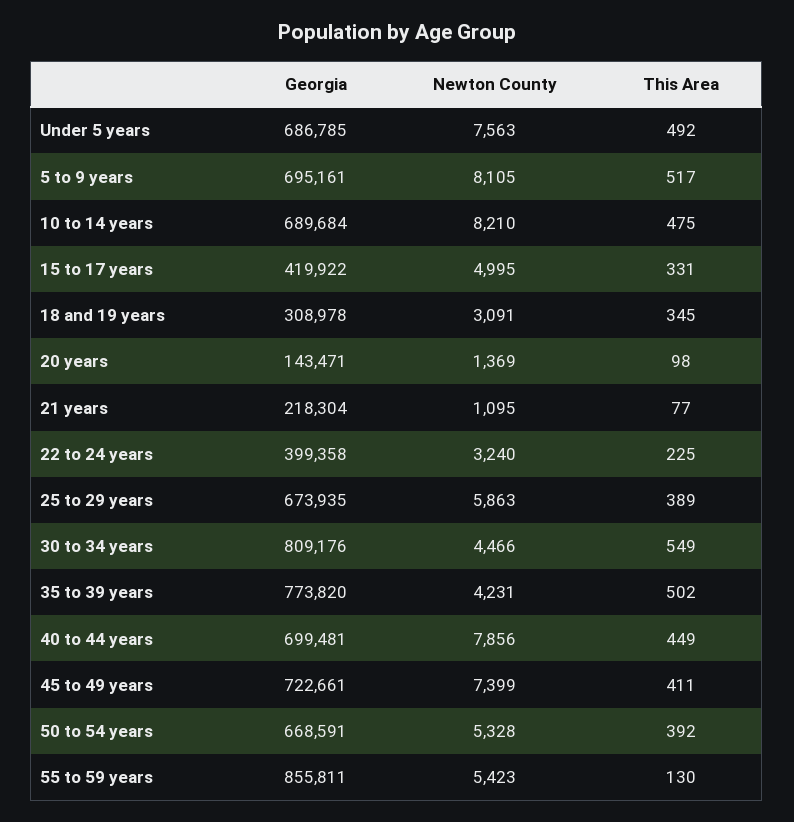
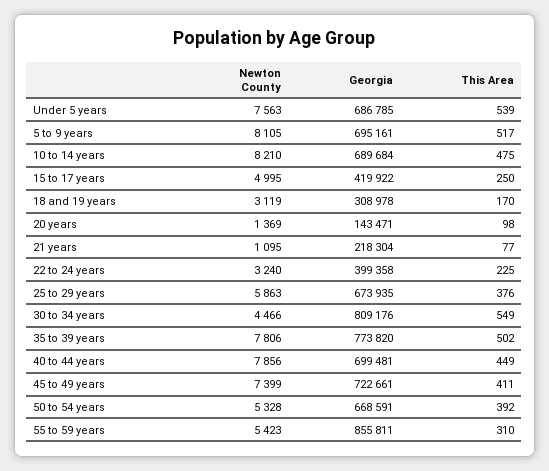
  {
    "Georgia": {
      "Under 5 years": 686785,
      "5 to 9 years": 695161,
      "10 to 14 years": 689684,
      "15 to 17 years": 419922,
      "18 and 19 years": 308978,
      "20 years": 143471,
      "21 years": 218304,
      "22 to 24 years": 399358,
      "25 to 29 years": 673935,
      "30 to 34 years": 809176,
      "35 to 39 years": 773820,
      "40 to 44 years": 699481,
      "45 to 49 years": 722661,
      "50 to 54 years": 668591,
      "55 to 59 years": 855811
    },
    "Newton County": {
      "Under 5 years": 7563,
      "5 to 9 years": 8105,
      "10 to 14 years": 8210,
      "15 to 17 years": 4995,
-     "18 and 19 years": 3091,
+     "18 and 19 years": 3119,
      "20 years": 1369,
      "21 years": 1095,
      "22 to 24 years": 3240,
      "25 to 29 years": 5863,
      "30 to 34 years": 4466,
-     "35 to 39 years": 4231,
+     "35 to 39 years": 7806,
      "40 to 44 years": 7856,
      "45 to 49 years": 7399,
      "50 to 54 years": 5328,
      "55 to 59 years": 5423
    },
    "This Area": {
-     "Under 5 years": 492,
+     "Under 5 years": 539,
      "5 to 9 years": 517,
      "10 to 14 years": 475,
-     "15 to 17 years": 331,
+     "15 to 17 years": 250,
-     "18 and 19 years": 345,
+     "18 and 19 years": 170,
      "20 years": 98,
      "21 years": 77,
      "22 to 24 years": 225,
-     "25 to 29 years": 389,
+     "25 to 29 years": 376,
      "30 to 34 years": 549,
      "35 to 39 years": 502,
      "40 to 44 years": 449,
      "45 to 49 years": 411,
      "50 to 54 years": 392,
-     "55 to 59 years": 130
+     "55 to 59 years": 310
    }
  }

